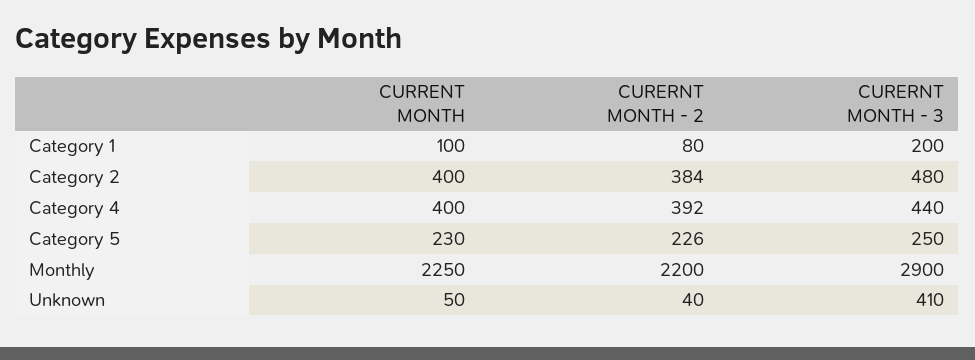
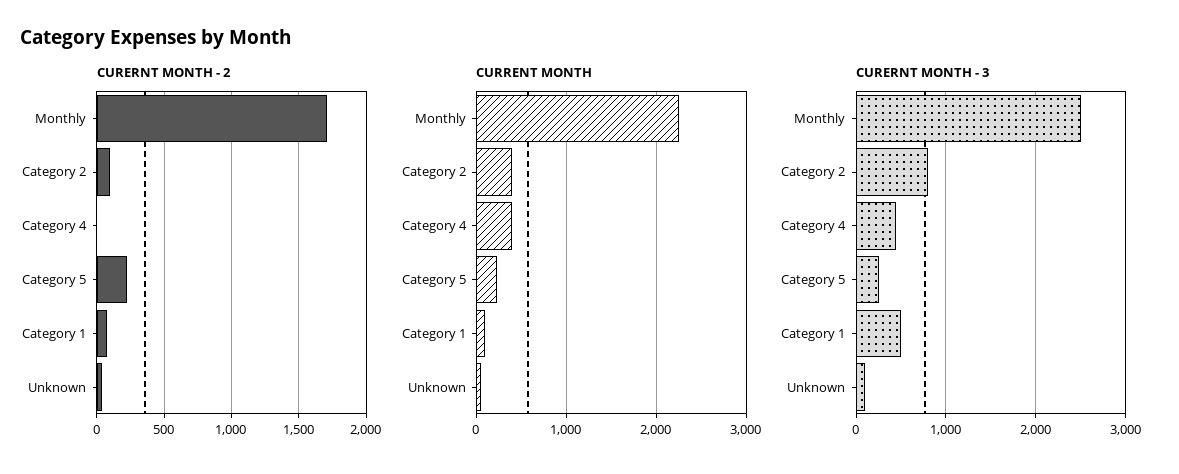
  {
    "CURRENT MONTH": {
      "Category 1": 100,
      "Category 2": 400,
      "Category 4": 400,
      "Category 5": 230,
      "Monthly": 2250,
      "Unknown": 50
    },
    "CURERNT MONTH - 2": {
      "Category 1": 80,
-     "Category 2": 384,
+     "Category 2": 100,
-     "Category 4": 392,
+     "Category 4": 0,
      "Category 5": 226,
-     "Monthly": 2200,
+     "Monthly": 1700,
      "Unknown": 40
    },
    "CURERNT MONTH - 3": {
-     "Category 1": 200,
+     "Category 1": 500,
-     "Category 2": 480,
+     "Category 2": 800,
      "Category 4": 440,
      "Category 5": 250,
-     "Monthly": 2900,
+     "Monthly": 2500,
-     "Unknown": 410
+     "Unknown": 100
    }
  }

